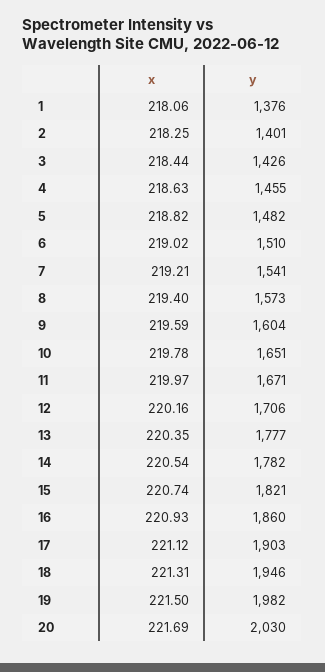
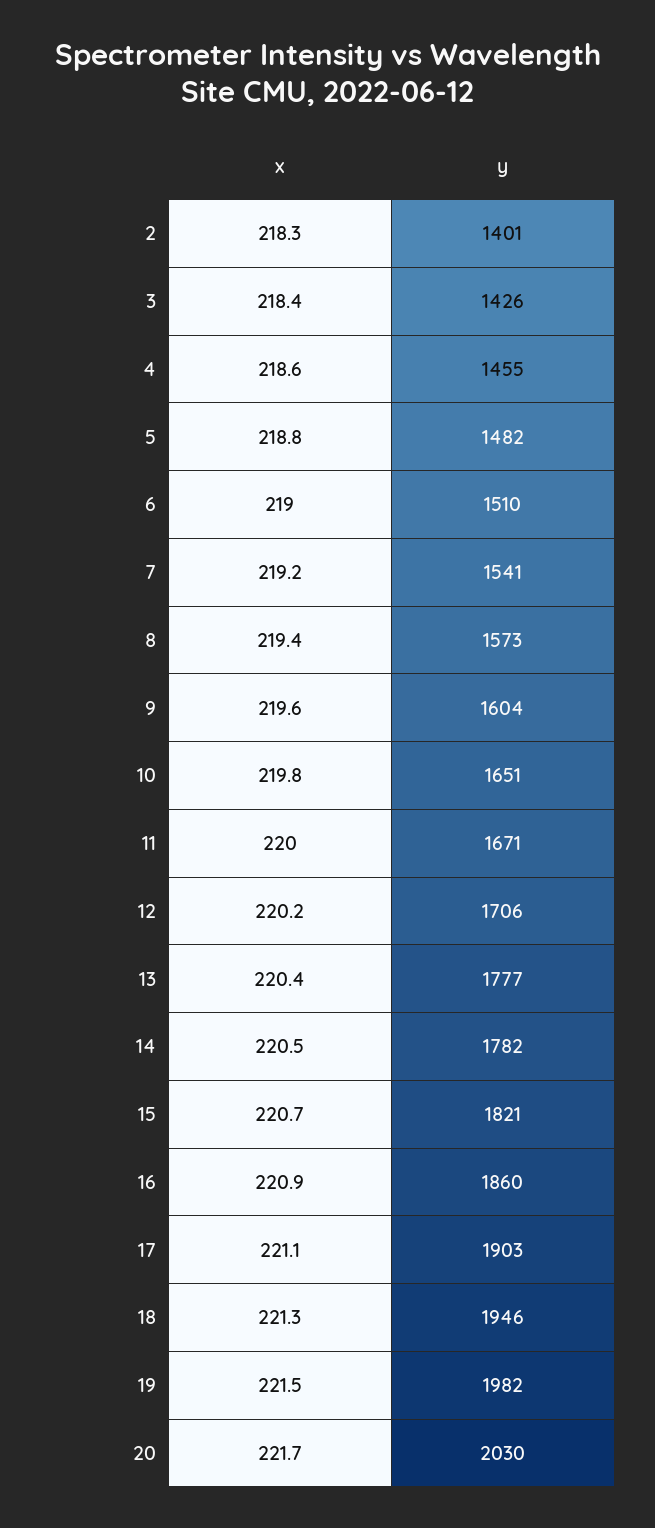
  {
    "x": {
-     "1": 218.06,
      "2": 218.25,
      "3": 218.44,
      "4": 218.63,
      "5": 218.82,
      "6": 219.02,
      "7": 219.21,
      "8": 219.4,
      "9": 219.59,
      "10": 219.78,
      "11": 219.97,
      "12": 220.16,
      "13": 220.35,
      "14": 220.54,
      "15": 220.74,
      "16": 220.93,
      "17": 221.12,
      "18": 221.31,
      "19": 221.5,
      "20": 221.69
    },
    "y": {
-     "1": 1376,
      "2": 1401,
      "3": 1426,
      "4": 1455,
      "5": 1482,
      "6": 1510,
      "7": 1541,
      "8": 1573,
      "9": 1604,
      "10": 1651,
      "11": 1671,
      "12": 1706,
      "13": 1777,
      "14": 1782,
      "15": 1821,
      "16": 1860,
      "17": 1903,
      "18": 1946,
      "19": 1982,
      "20": 2030
    }
  }

